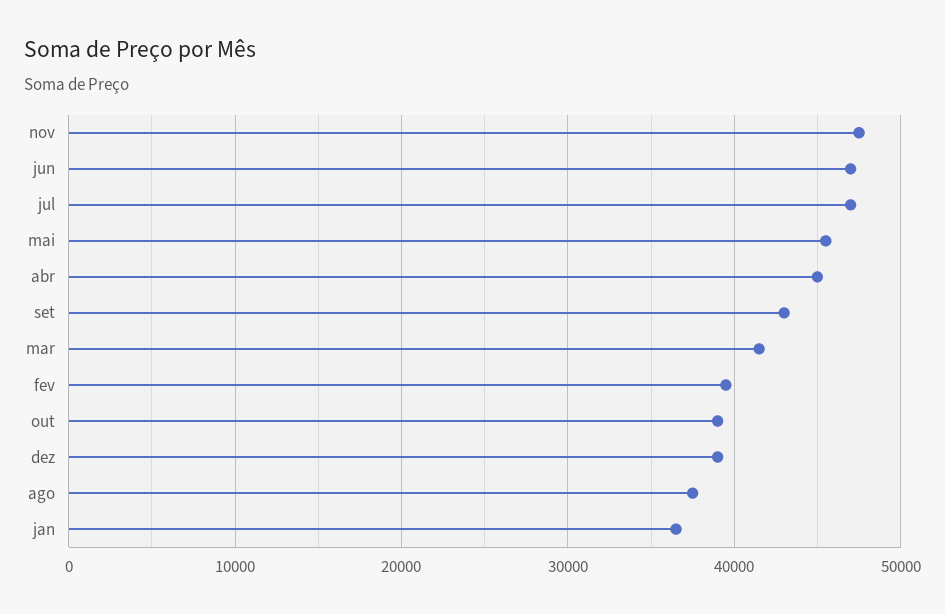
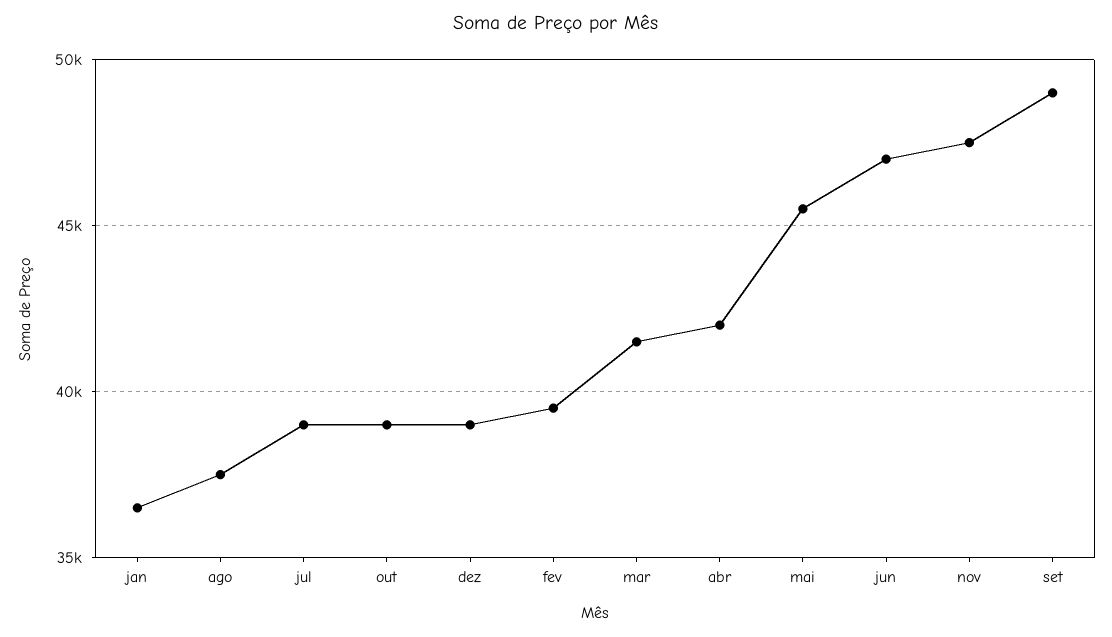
  {
    "nov": 47500,
    "jun": 47000,
-   "jul": 47000,
+   "jul": 39000,
    "mai": 45500,
-   "abr": 45000,
+   "abr": 42000,
-   "set": 43000,
+   "set": 49000,
    "mar": 41500,
    "fev": 39500,
    "out": 39000,
    "dez": 39000,
    "ago": 37500,
    "jan": 36500
  }

